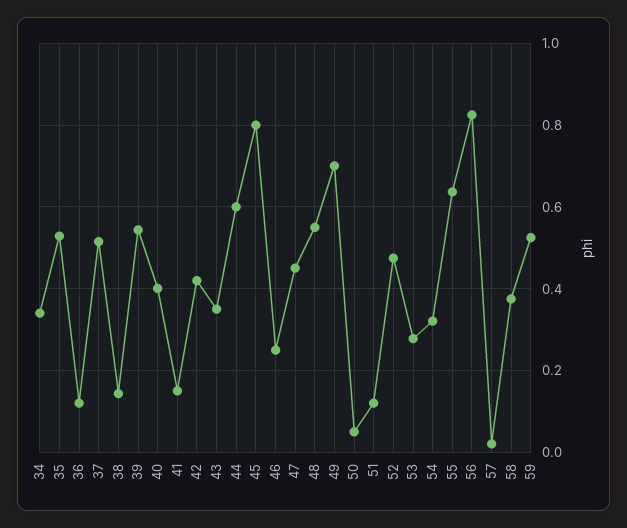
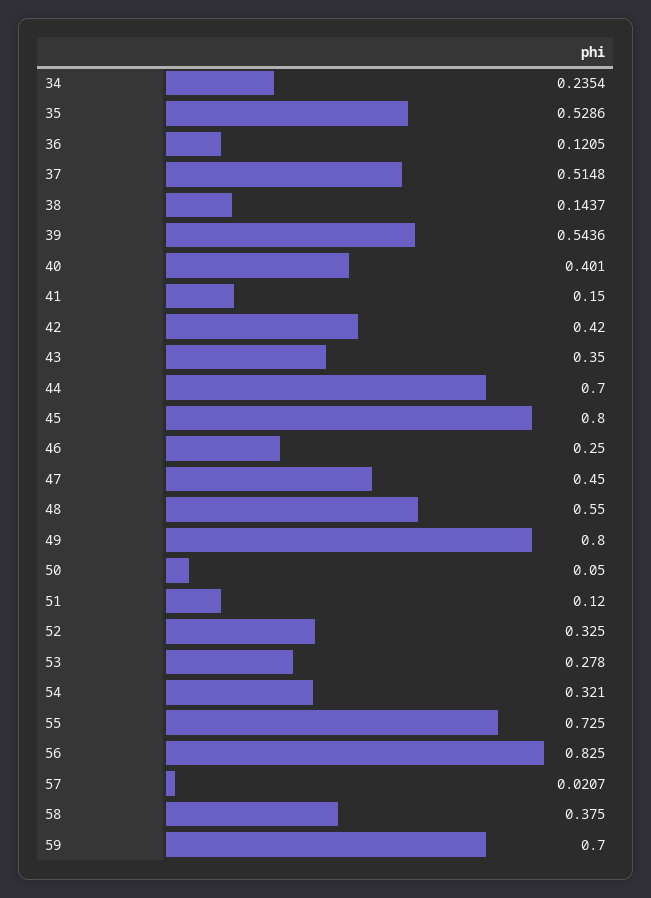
  {
-   "34": 0.34,
+   "34": 0.2354,
    "35": 0.5286,
    "36": 0.1205,
    "37": 0.5148,
    "38": 0.1437,
    "39": 0.5436,
    "40": 0.401,
    "41": 0.15,
    "42": 0.42,
    "43": 0.35,
-   "44": 0.6,
+   "44": 0.7,
    "45": 0.8,
    "46": 0.25,
    "47": 0.45,
    "48": 0.55,
-   "49": 0.7,
+   "49": 0.8,
    "50": 0.05,
    "51": 0.12,
-   "52": 0.48,
+   "52": 0.325,
    "53": 0.278,
    "54": 0.321,
-   "55": 0.64,
+   "55": 0.725,
    "56": 0.825,
    "57": 0.0207,
    "58": 0.375,
-   "59": 0.52
+   "59": 0.7
  }

